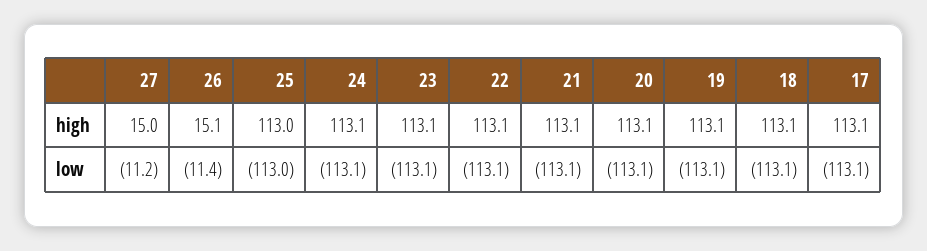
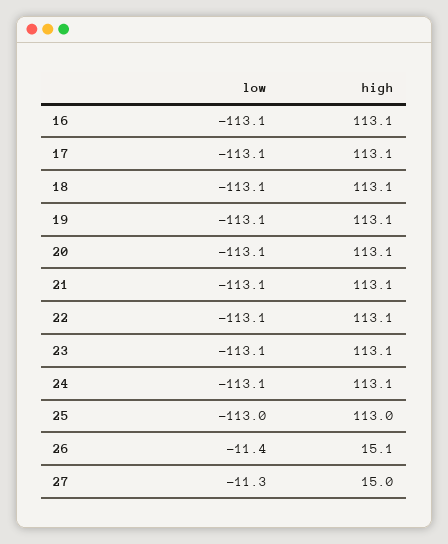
  {
    "27": {
      "high": 15,
-     "low": -11.2
+     "low": -11.3
    },
    "26": {
      "high": 15.1,
      "low": -11.4
    },
    "25": {
      "high": 113,
      "low": -113
    },
    "24": {
      "high": 113.1,
      "low": -113.1
    },
    "23": {
      "high": 113.1,
      "low": -113.1
    },
    "22": {
      "high": 113.1,
      "low": -113.1
    },
    "21": {
      "high": 113.1,
      "low": -113.1
    },
    "20": {
      "high": 113.1,
      "low": -113.1
    },
    "19": {
      "high": 113.1,
      "low": -113.1
    },
    "18": {
      "high": 113.1,
      "low": -113.1
    },
    "17": {
      "high": 113.1,
      "low": -113.1
-   }
+   },
+   "16": {
+     "low": -113.1,
+     "high": 113.1
+   }
  }

